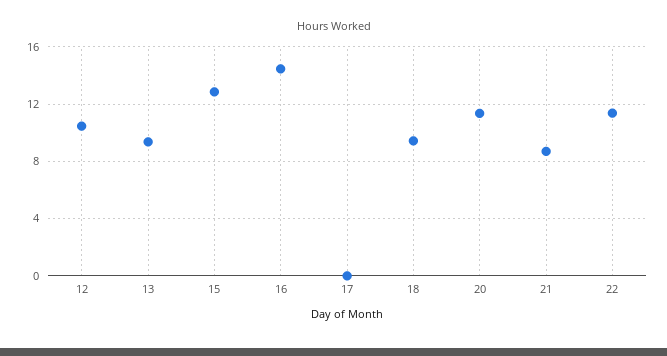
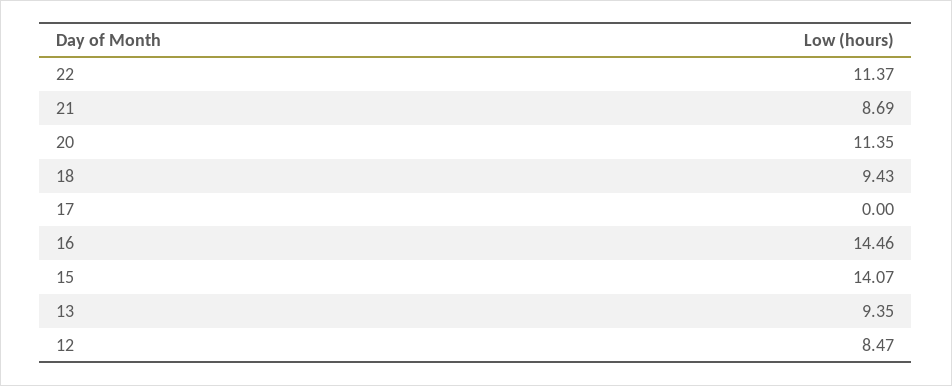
  {
-   "12": 10.5,
+   "12": 8.47,
    "13": 9.35,
-   "15": 13,
+   "15": 14.07,
    "16": 14.46,
    "17": 0,
    "18": 9.43,
    "20": 11.35,
    "21": 8.69,
    "22": 11.37
  }

